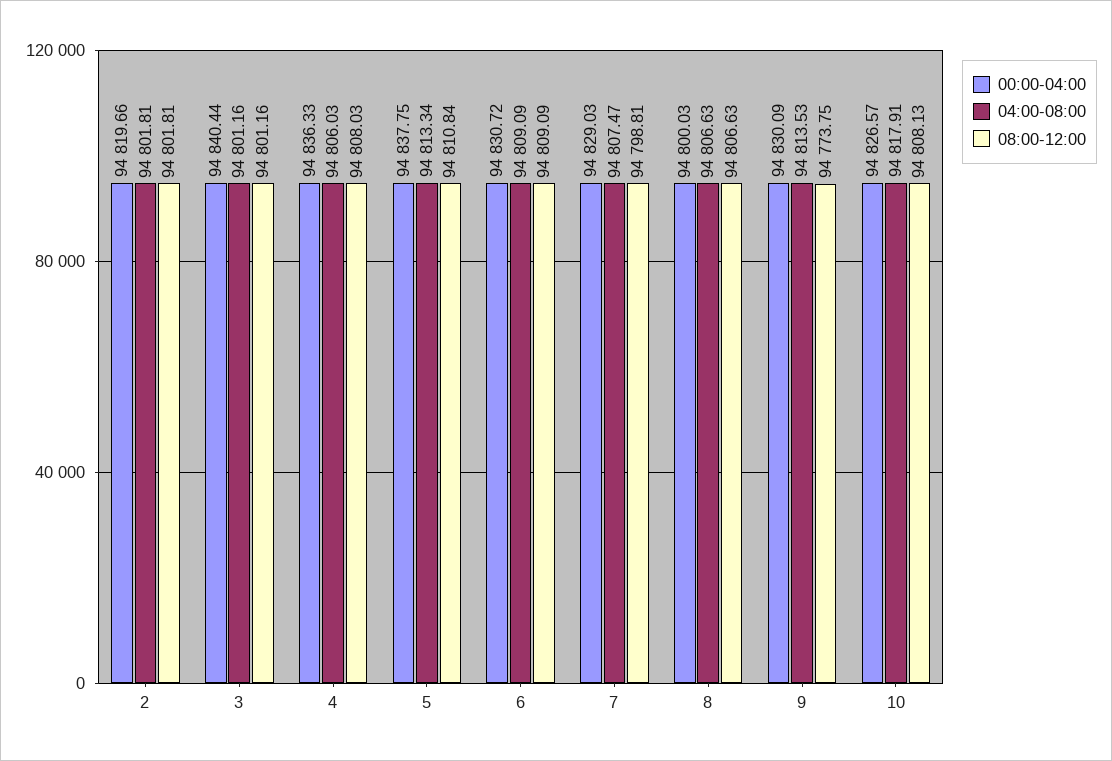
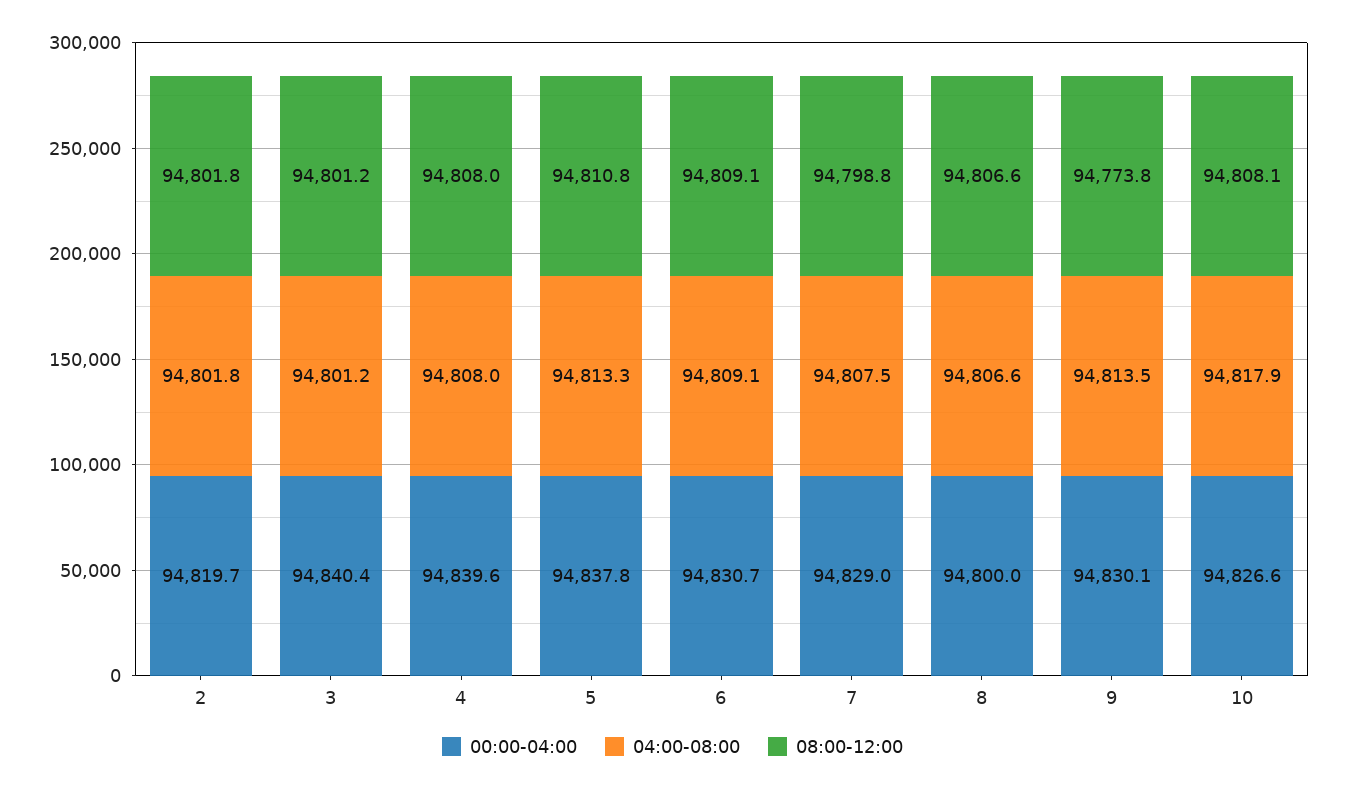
  {
    "00:00-04:00": {
      "2": 94819.66,
      "3": 94840.44,
-     "4": 94836.33,
+     "4": 94839.6,
      "5": 94837.75,
      "6": 94830.72,
      "7": 94829.03,
      "8": 94800.03,
      "9": 94830.09,
      "10": 94826.57
    },
    "04:00-08:00": {
      "2": 94801.81,
      "3": 94801.16,
-     "4": 94806.03,
+     "4": 94808,
      "5": 94813.34,
      "6": 94809.09,
      "7": 94807.47,
      "8": 94806.63,
      "9": 94813.53,
      "10": 94817.91
    },
    "08:00-12:00": {
      "2": 94801.81,
      "3": 94801.16,
      "4": 94808.03,
      "5": 94810.84,
      "6": 94809.09,
      "7": 94798.81,
      "8": 94806.63,
      "9": 94773.75,
      "10": 94808.13
    }
  }

